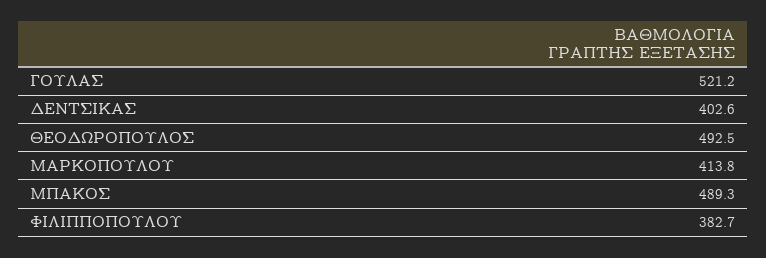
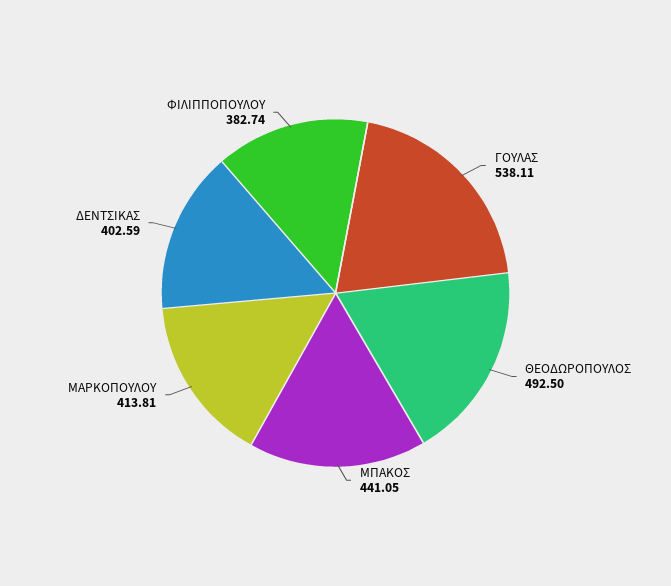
  {
-   "ΓΟΥΛΑΣ": 521.2,
+   "ΓΟΥΛΑΣ": 538.11,
    "ΔΕΝΤΣΙΚΑΣ": 402.59,
    "ΘΕΟΔΩΡΟΠΟΥΛΟΣ": 492.5,
    "ΜΑΡΚΟΠΟΥΛΟΥ": 413.81,
-   "ΜΠΑΚΟΣ": 489.3,
+   "ΜΠΑΚΟΣ": 441.05,
    "ΦΙΛΙΠΠΟΠΟΥΛΟΥ": 382.74
  }

